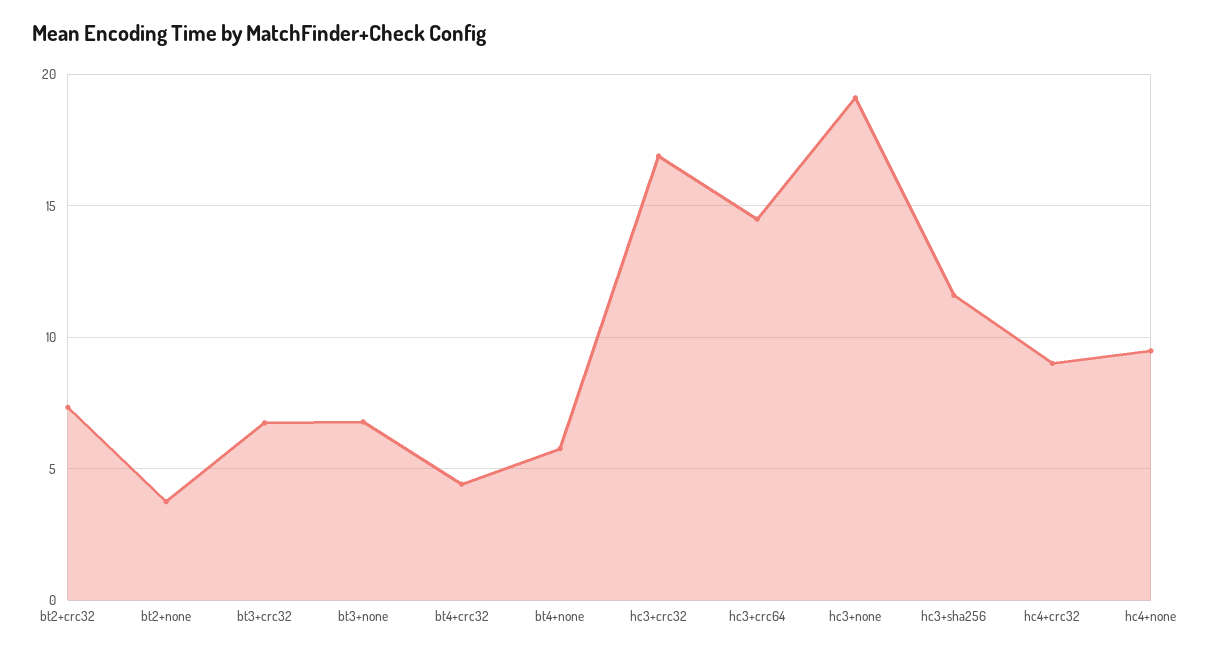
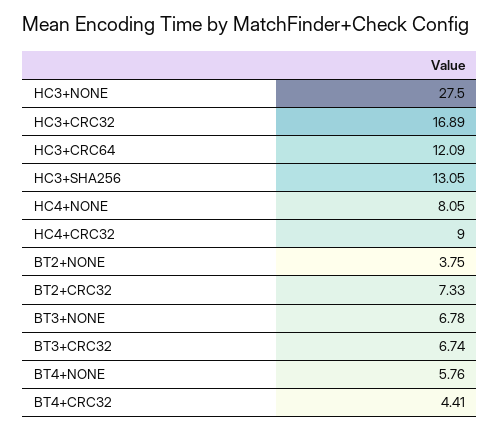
  {
    "bt2+crc32": 7.33,
    "bt2+none": 3.75,
    "bt3+crc32": 6.74,
    "bt3+none": 6.78,
    "bt4+crc32": 4.41,
    "bt4+none": 5.76,
    "hc3+crc32": 16.89,
-   "hc3+crc64": 14.5,
+   "hc3+crc64": 12.09,
-   "hc3+none": 19,
+   "hc3+none": 27.5,
-   "hc3+sha256": 11.5,
+   "hc3+sha256": 13.05,
    "hc4+crc32": 9,
-   "hc4+none": 9.5
+   "hc4+none": 8.05
  }

